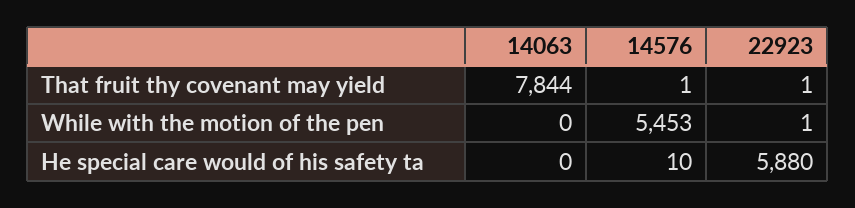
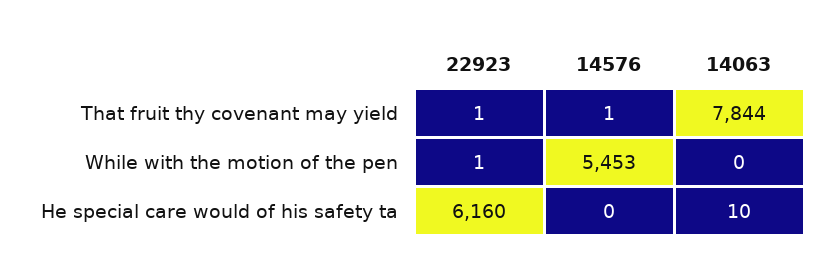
  {
    "14063": {
      "That fruit thy covenant may yield": 7844,
      "While with the motion of the pen": 0,
-     "He special care would of his safety ta": 0
+     "He special care would of his safety ta": 10
    },
    "14576": {
      "That fruit thy covenant may yield": 1,
      "While with the motion of the pen": 5453,
-     "He special care would of his safety ta": 10
+     "He special care would of his safety ta": 0
    },
    "22923": {
      "That fruit thy covenant may yield": 1,
      "While with the motion of the pen": 1,
-     "He special care would of his safety ta": 5880
+     "He special care would of his safety ta": 6160
    }
  }

